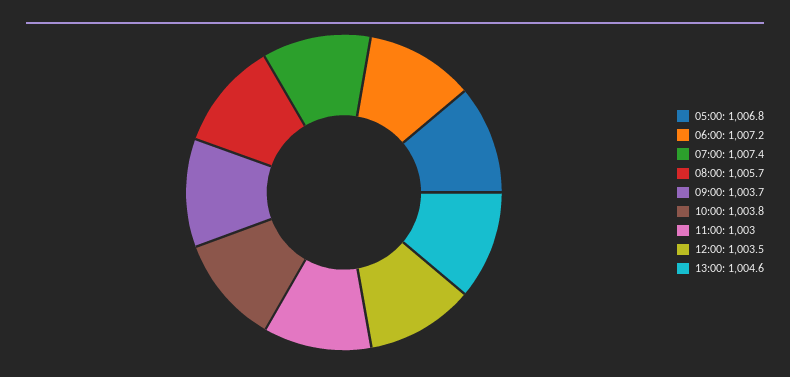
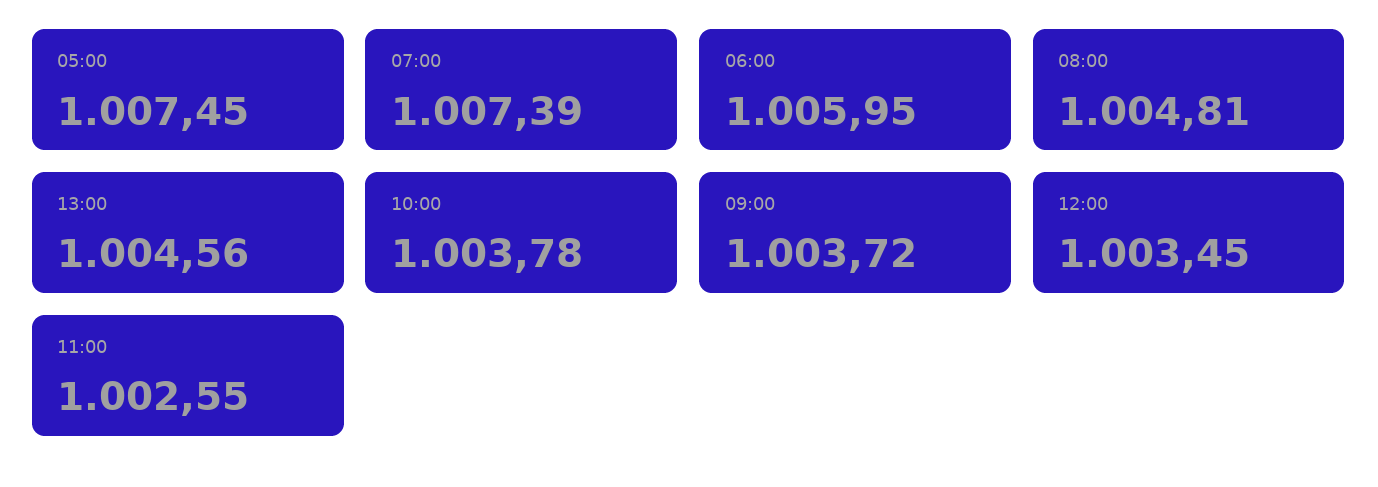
  {
-   "05:00": 1006.8,
+   "05:00": 1007.45,
-   "06:00": 1007.2,
+   "06:00": 1005.95,
    "07:00": 1007.39,
-   "08:00": 1005.7,
+   "08:00": 1004.81,
    "09:00": 1003.72,
    "10:00": 1003.78,
-   "11:00": 1003,
+   "11:00": 1002.55,
    "12:00": 1003.45,
    "13:00": 1004.56
  }

